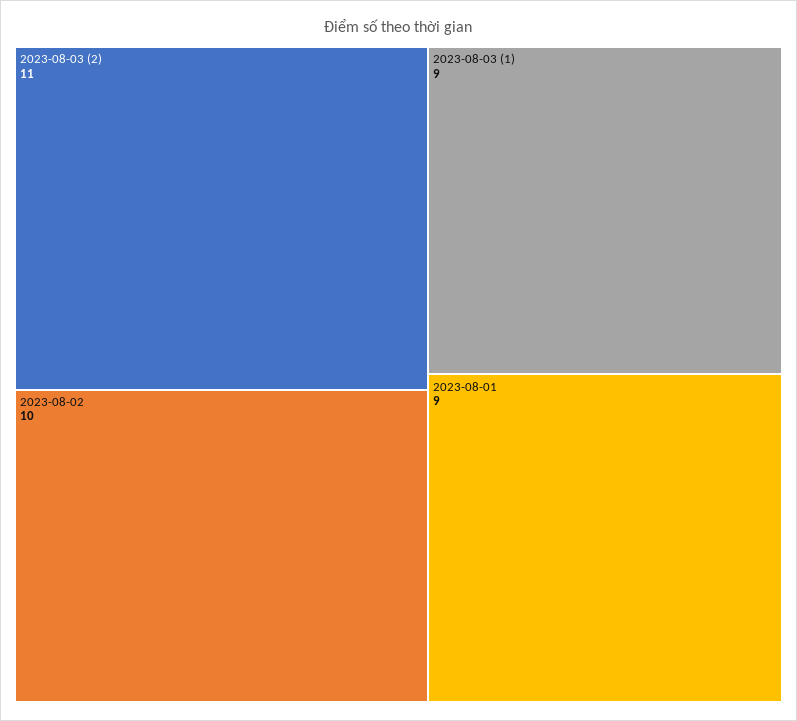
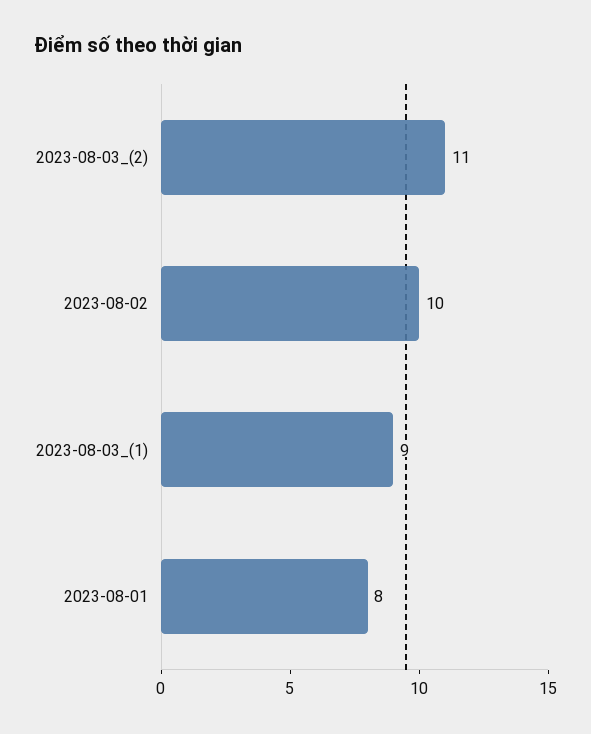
  {
    "2023-08-03 (2)": 11,
    "2023-08-02": 10,
    "2023-08-03 (1)": 9,
-   "2023-08-01": 9
+   "2023-08-01": 8
  }

